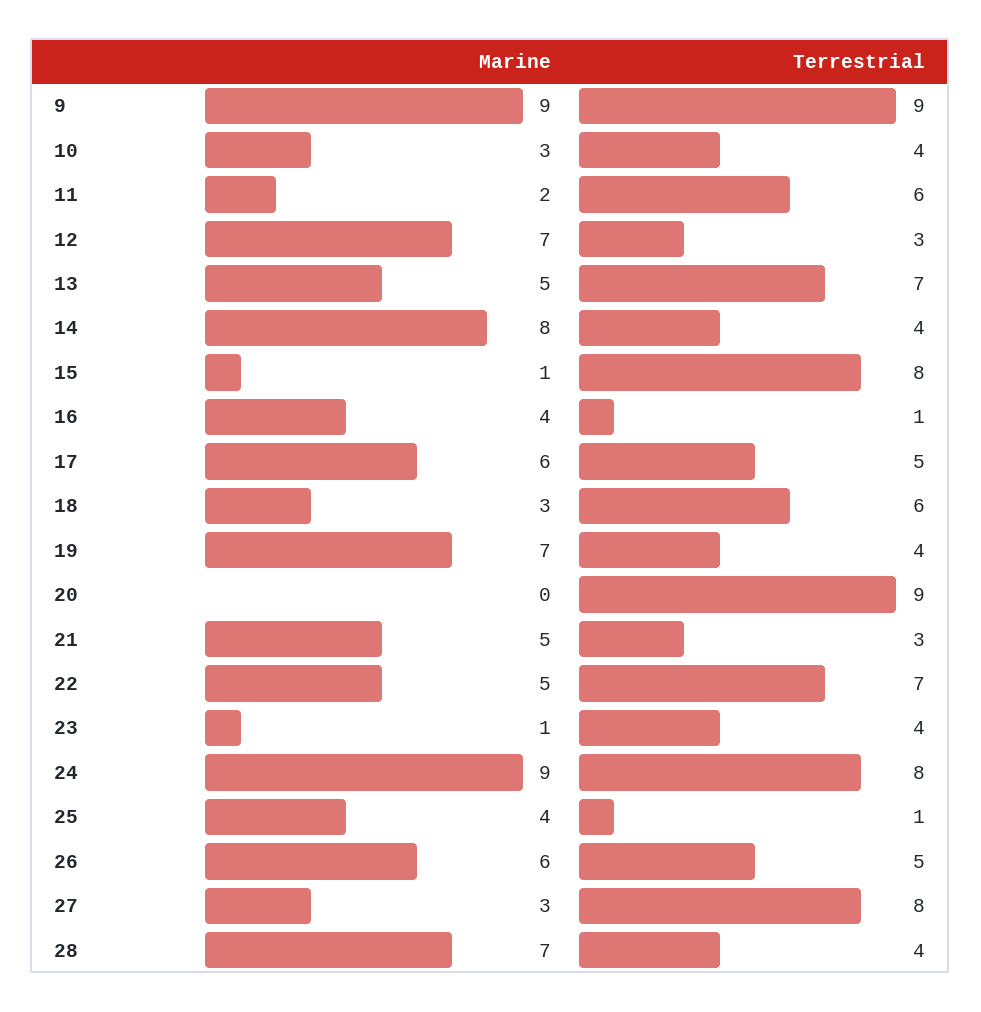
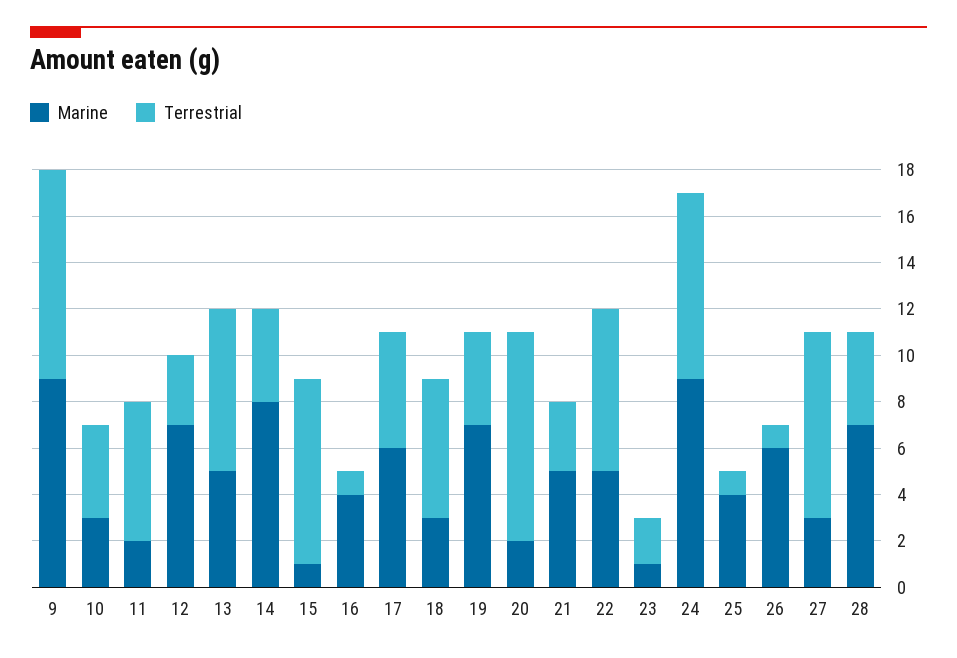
  {
    "Marine": {
      "9": 9,
      "10": 3,
      "11": 2,
      "12": 7,
      "13": 5,
      "14": 8,
      "15": 1,
      "16": 4,
      "17": 6,
      "18": 3,
      "19": 7,
-     "20": 0,
+     "20": 2,
      "21": 5,
      "22": 5,
      "23": 1,
      "24": 9,
      "25": 4,
      "26": 6,
      "27": 3,
      "28": 7
    },
    "Terrestrial": {
      "9": 9,
      "10": 4,
      "11": 6,
      "12": 3,
      "13": 7,
      "14": 4,
      "15": 8,
      "16": 1,
      "17": 5,
      "18": 6,
      "19": 4,
      "20": 9,
      "21": 3,
      "22": 7,
-     "23": 4,
+     "23": 2,
      "24": 8,
      "25": 1,
-     "26": 5,
+     "26": 1,
      "27": 8,
      "28": 4
    }
  }

